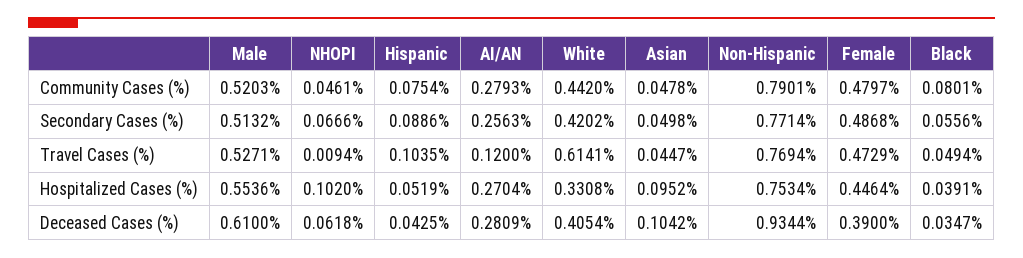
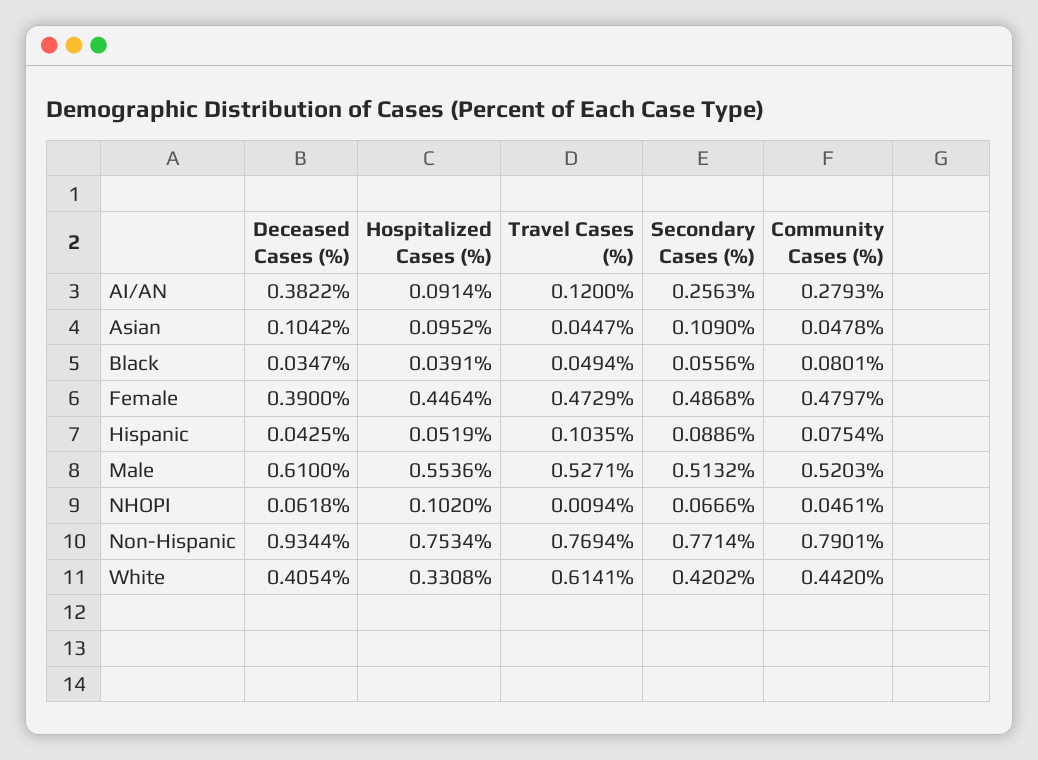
  {
    "Male": {
      "Community Cases (%)": 0.5203,
      "Secondary Cases (%)": 0.5132,
      "Travel Cases (%)": 0.5271,
      "Hospitalized Cases (%)": 0.5536,
      "Deceased Cases (%)": 0.61
    },
    "NHOPI": {
      "Community Cases (%)": 0.0461,
      "Secondary Cases (%)": 0.0666,
      "Travel Cases (%)": 0.0094,
      "Hospitalized Cases (%)": 0.102,
      "Deceased Cases (%)": 0.0618
    },
    "Hispanic": {
      "Community Cases (%)": 0.0754,
      "Secondary Cases (%)": 0.0886,
      "Travel Cases (%)": 0.1035,
      "Hospitalized Cases (%)": 0.0519,
      "Deceased Cases (%)": 0.0425
    },
    "AI/AN": {
      "Community Cases (%)": 0.2793,
      "Secondary Cases (%)": 0.2563,
      "Travel Cases (%)": 0.12,
-     "Hospitalized Cases (%)": 0.2704,
+     "Hospitalized Cases (%)": 0.0914,
-     "Deceased Cases (%)": 0.2809
+     "Deceased Cases (%)": 0.3822
    },
    "White": {
      "Community Cases (%)": 0.442,
      "Secondary Cases (%)": 0.4202,
      "Travel Cases (%)": 0.6141,
      "Hospitalized Cases (%)": 0.3308,
      "Deceased Cases (%)": 0.4054
    },
    "Asian": {
      "Community Cases (%)": 0.0478,
-     "Secondary Cases (%)": 0.0498,
+     "Secondary Cases (%)": 0.109,
      "Travel Cases (%)": 0.0447,
      "Hospitalized Cases (%)": 0.0952,
      "Deceased Cases (%)": 0.1042
    },
    "Non-Hispanic": {
      "Community Cases (%)": 0.7901,
      "Secondary Cases (%)": 0.7714,
      "Travel Cases (%)": 0.7694,
      "Hospitalized Cases (%)": 0.7534,
      "Deceased Cases (%)": 0.9344
    },
    "Female": {
      "Community Cases (%)": 0.4797,
      "Secondary Cases (%)": 0.4868,
      "Travel Cases (%)": 0.4729,
      "Hospitalized Cases (%)": 0.4464,
      "Deceased Cases (%)": 0.39
    },
    "Black": {
      "Community Cases (%)": 0.0801,
      "Secondary Cases (%)": 0.0556,
      "Travel Cases (%)": 0.0494,
      "Hospitalized Cases (%)": 0.0391,
      "Deceased Cases (%)": 0.0347
    }
  }

